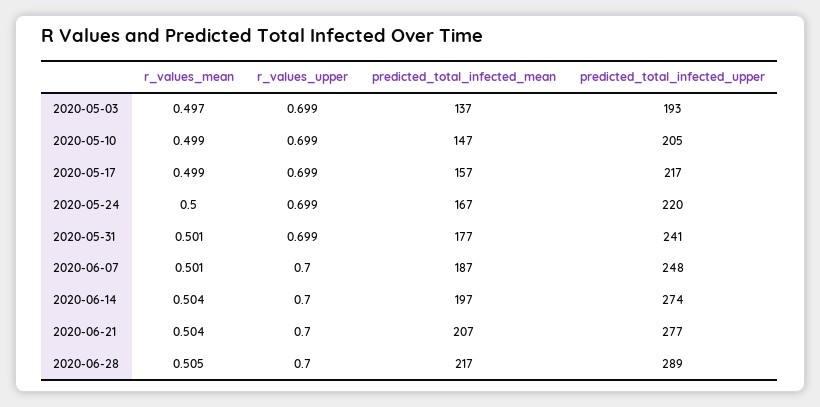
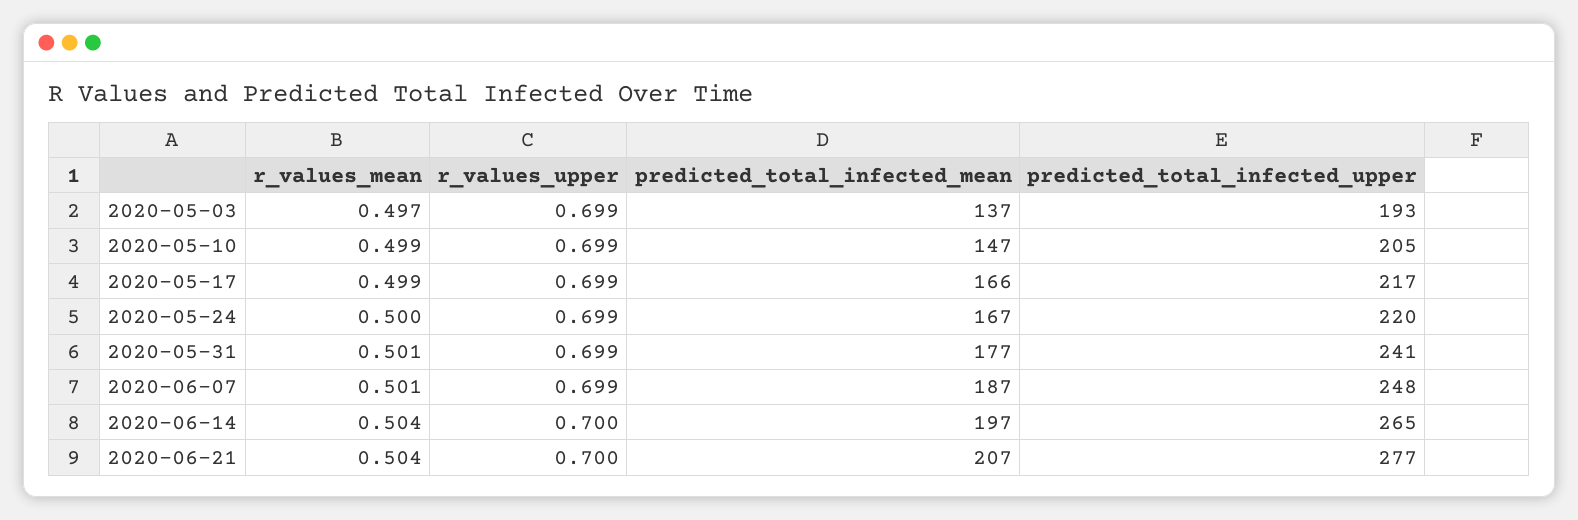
  {
    "r_values_mean": {
      "2020-05-03": 0.497,
      "2020-05-10": 0.499,
      "2020-05-17": 0.499,
      "2020-05-24": 0.5,
      "2020-05-31": 0.501,
      "2020-06-07": 0.501,
      "2020-06-14": 0.504,
-     "2020-06-21": 0.504,
+     "2020-06-21": 0.504
-     "2020-06-28": 0.505
    },
    "r_values_upper": {
      "2020-05-03": 0.699,
      "2020-05-10": 0.699,
      "2020-05-17": 0.699,
      "2020-05-24": 0.699,
      "2020-05-31": 0.699,
-     "2020-06-07": 0.7,
+     "2020-06-07": 0.699,
      "2020-06-14": 0.7,
-     "2020-06-21": 0.7,
+     "2020-06-21": 0.7
-     "2020-06-28": 0.7
    },
    "predicted_total_infected_mean": {
      "2020-05-03": 137,
      "2020-05-10": 147,
-     "2020-05-17": 157,
+     "2020-05-17": 166,
      "2020-05-24": 167,
      "2020-05-31": 177,
      "2020-06-07": 187,
      "2020-06-14": 197,
-     "2020-06-21": 207,
+     "2020-06-21": 207
-     "2020-06-28": 217
    },
    "predicted_total_infected_upper": {
      "2020-05-03": 193,
      "2020-05-10": 205,
      "2020-05-17": 217,
      "2020-05-24": 220,
      "2020-05-31": 241,
      "2020-06-07": 248,
-     "2020-06-14": 274,
+     "2020-06-14": 265,
-     "2020-06-21": 277,
+     "2020-06-21": 277
-     "2020-06-28": 289
    }
  }

